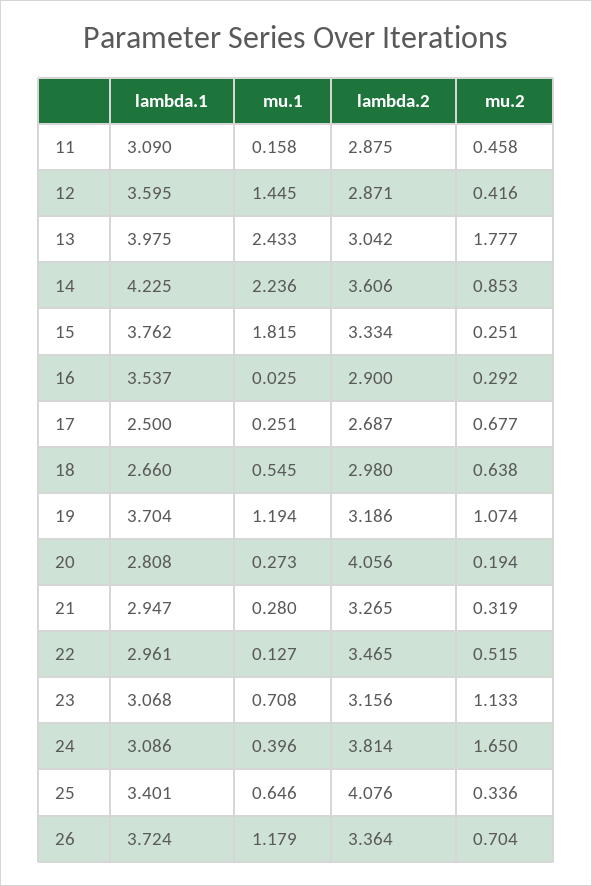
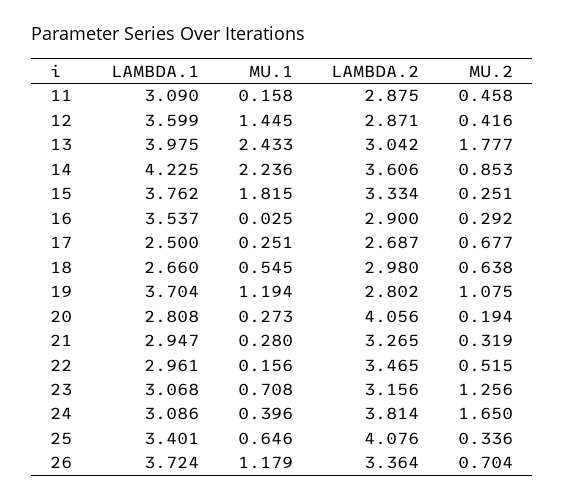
  {
    "lambda.1": {
      "11": 3.09,
-     "12": 3.595,
+     "12": 3.599,
      "13": 3.975,
      "14": 4.225,
      "15": 3.762,
      "16": 3.537,
      "17": 2.5,
      "18": 2.66,
      "19": 3.704,
      "20": 2.808,
      "21": 2.947,
      "22": 2.961,
      "23": 3.068,
      "24": 3.086,
      "25": 3.401,
      "26": 3.724
    },
    "mu.1": {
      "11": 0.158,
      "12": 1.445,
      "13": 2.433,
      "14": 2.236,
      "15": 1.815,
      "16": 0.025,
      "17": 0.251,
      "18": 0.545,
      "19": 1.194,
      "20": 0.273,
      "21": 0.28,
-     "22": 0.127,
+     "22": 0.156,
      "23": 0.708,
      "24": 0.396,
      "25": 0.646,
      "26": 1.179
    },
    "lambda.2": {
      "11": 2.875,
      "12": 2.871,
      "13": 3.042,
      "14": 3.606,
      "15": 3.334,
      "16": 2.9,
      "17": 2.687,
      "18": 2.98,
-     "19": 3.186,
+     "19": 2.802,
      "20": 4.056,
      "21": 3.265,
      "22": 3.465,
      "23": 3.156,
      "24": 3.814,
      "25": 4.076,
      "26": 3.364
    },
    "mu.2": {
      "11": 0.458,
      "12": 0.416,
      "13": 1.777,
      "14": 0.853,
      "15": 0.251,
      "16": 0.292,
      "17": 0.677,
      "18": 0.638,
-     "19": 1.074,
+     "19": 1.075,
      "20": 0.194,
      "21": 0.319,
      "22": 0.515,
-     "23": 1.133,
+     "23": 1.256,
      "24": 1.65,
      "25": 0.336,
      "26": 0.704
    }
  }

